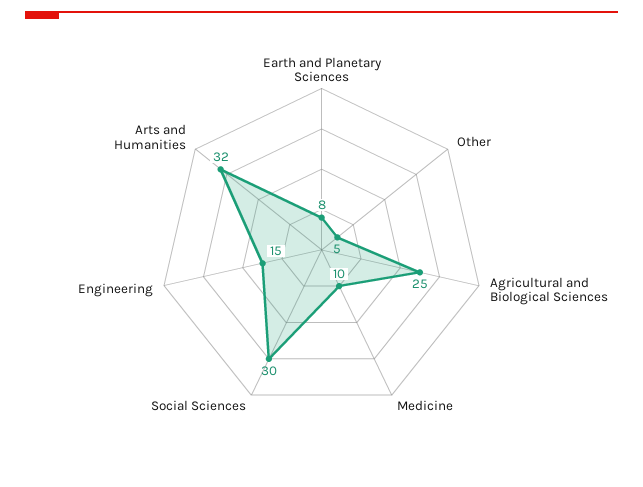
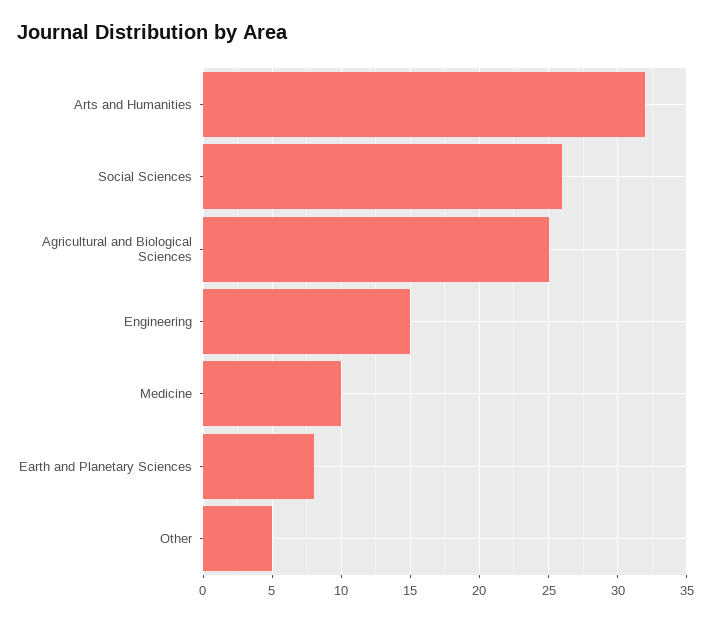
  {
    "Earth and Planetary Sciences": 8,
    "Other": 5,
    "Agricultural and Biological Sciences": 25,
    "Medicine": 10,
-   "Social Sciences": 30,
+   "Social Sciences": 26,
    "Engineering": 15,
    "Arts and Humanities": 32
  }

